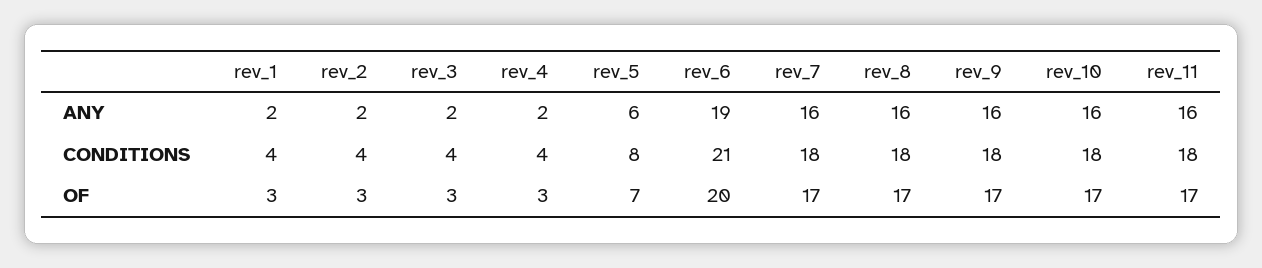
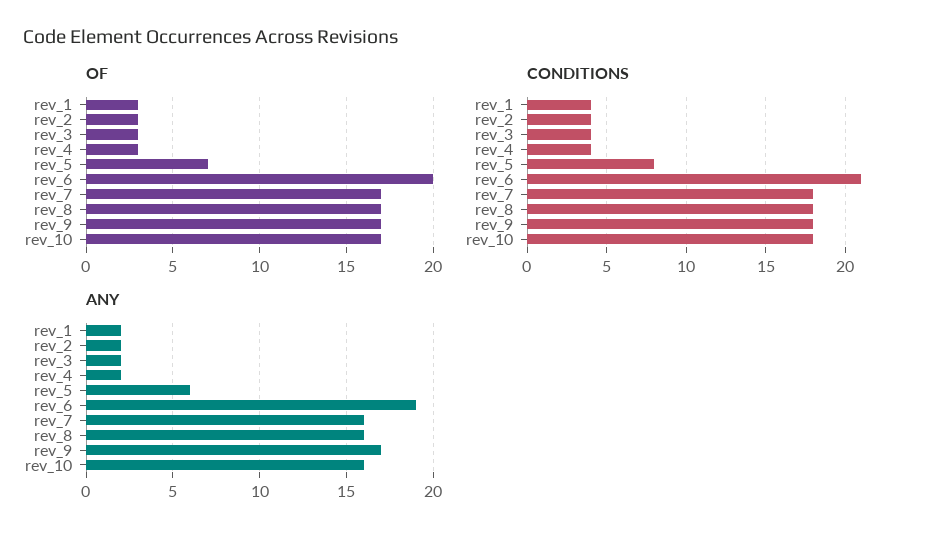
  {
    "ANY": {
      "rev_1": 2,
      "rev_2": 2,
      "rev_3": 2,
      "rev_4": 2,
      "rev_5": 6,
      "rev_6": 19,
      "rev_7": 16,
      "rev_8": 16,
-     "rev_9": 16,
+     "rev_9": 17,
-     "rev_10": 16,
+     "rev_10": 16
-     "rev_11": 16
    },
    "CONDITIONS": {
      "rev_1": 4,
      "rev_2": 4,
      "rev_3": 4,
      "rev_4": 4,
      "rev_5": 8,
      "rev_6": 21,
      "rev_7": 18,
      "rev_8": 18,
      "rev_9": 18,
-     "rev_10": 18,
+     "rev_10": 18
-     "rev_11": 18
    },
    "OF": {
      "rev_1": 3,
      "rev_2": 3,
      "rev_3": 3,
      "rev_4": 3,
      "rev_5": 7,
      "rev_6": 20,
      "rev_7": 17,
      "rev_8": 17,
      "rev_9": 17,
-     "rev_10": 17,
+     "rev_10": 17
-     "rev_11": 17
    }
  }

